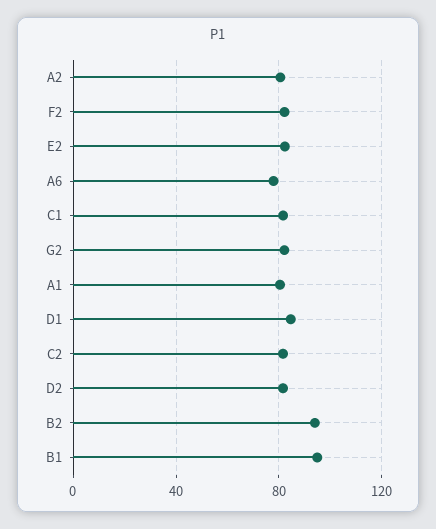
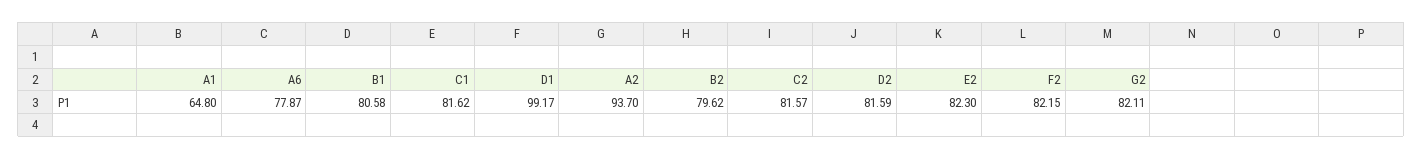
  {
-   "A2": 80,
+   "A2": 93.7,
    "F2": 82.15,
    "E2": 82.3,
    "A6": 77.87,
    "C1": 81.62,
    "G2": 82.11,
-   "A1": 80,
+   "A1": 64.8,
-   "D1": 85,
+   "D1": 99.17,
    "C2": 81.57,
    "D2": 81.59,
-   "B2": 95,
+   "B2": 79.62,
-   "B1": 95
+   "B1": 80.58
  }

